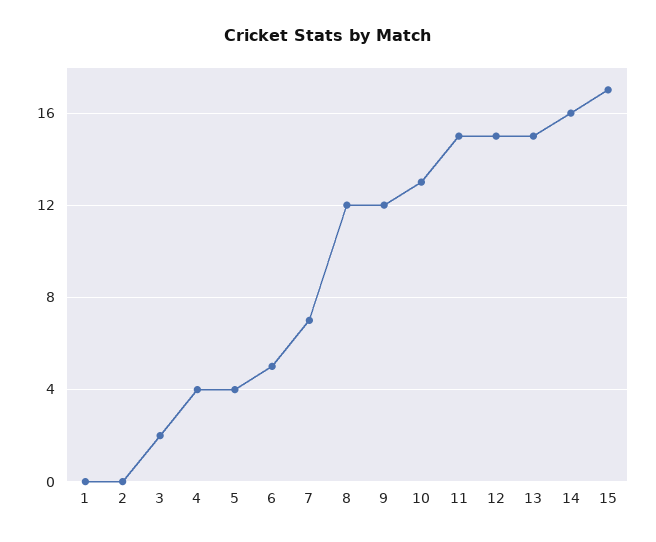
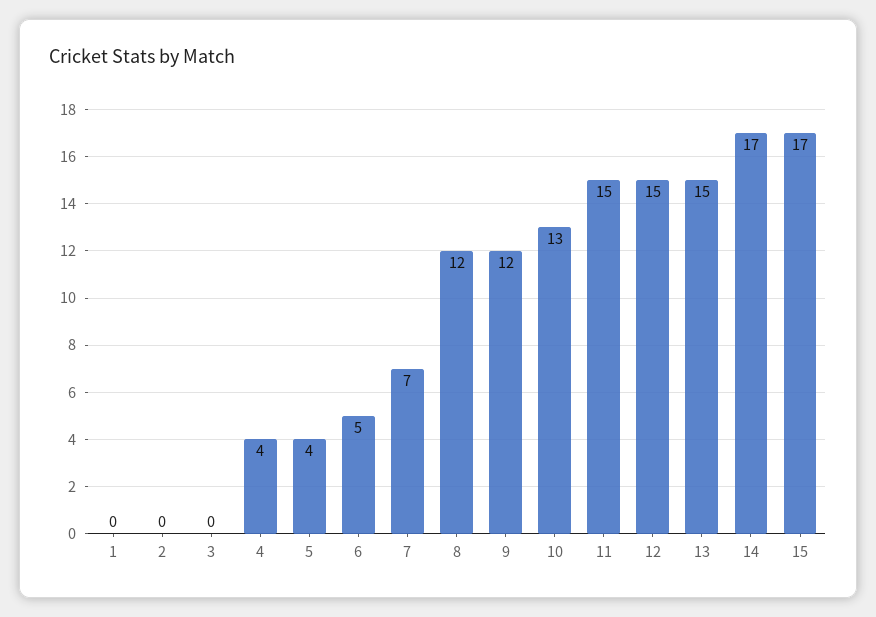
  {
    "1": 0,
    "2": 0,
-   "3": 2,
+   "3": 0,
    "4": 4,
    "5": 4,
    "6": 5,
    "7": 7,
    "8": 12,
    "9": 12,
    "10": 13,
    "11": 15,
    "12": 15,
    "13": 15,
-   "14": 16,
+   "14": 17,
    "15": 17
  }

